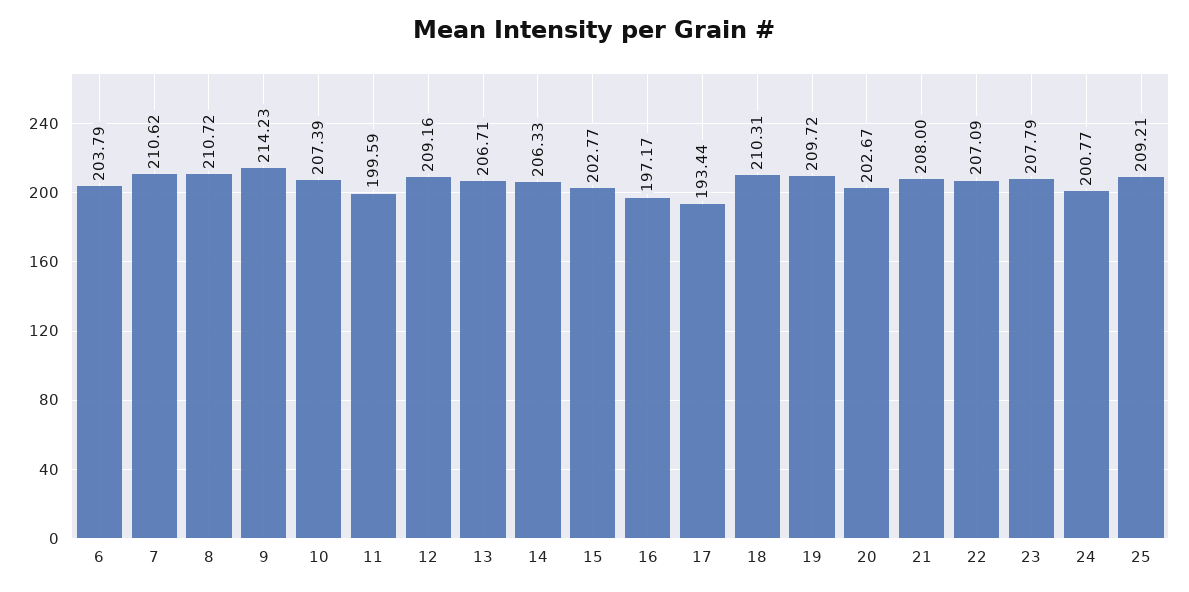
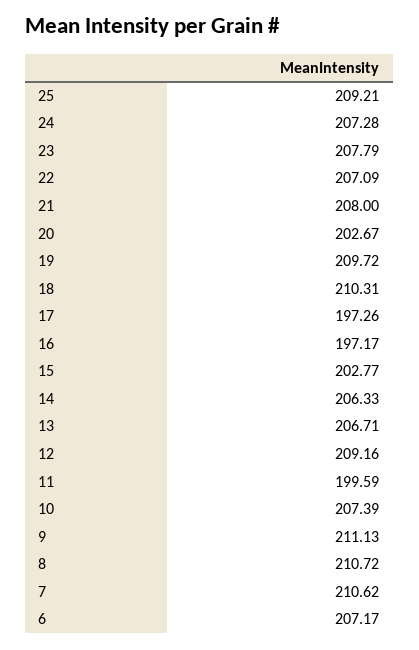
  {
-   "6": 203.79,
+   "6": 207.17,
    "7": 210.62,
    "8": 210.72,
-   "9": 214.23,
+   "9": 211.13,
    "10": 207.39,
    "11": 199.59,
    "12": 209.16,
    "13": 206.71,
    "14": 206.33,
    "15": 202.77,
    "16": 197.17,
-   "17": 193.44,
+   "17": 197.26,
    "18": 210.31,
    "19": 209.72,
    "20": 202.67,
    "21": 208,
    "22": 207.09,
    "23": 207.79,
-   "24": 200.77,
+   "24": 207.28,
    "25": 209.21
  }

